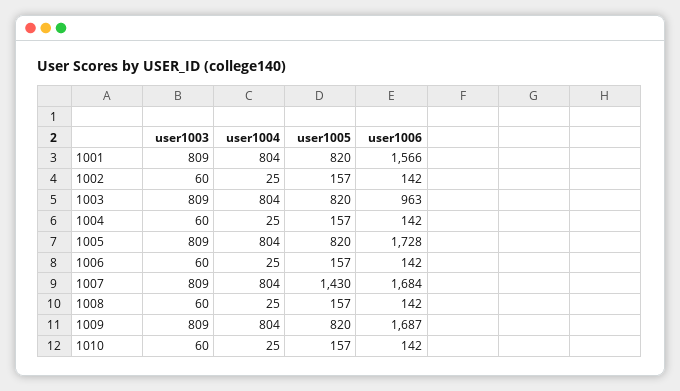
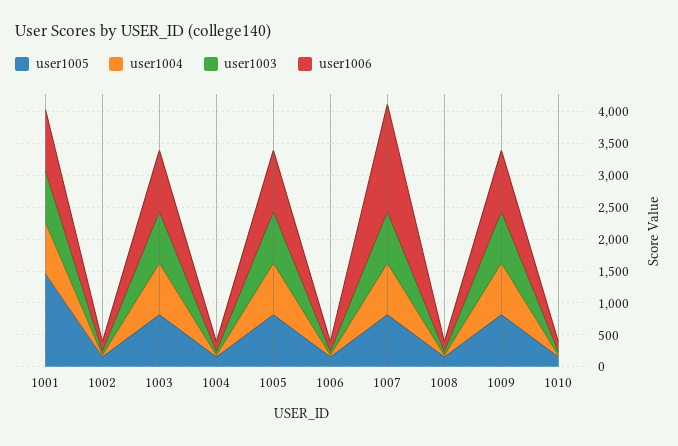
  {
    "user1003": {
      "1001": 809,
      "1002": 60,
      "1003": 809,
      "1004": 60,
      "1005": 809,
      "1006": 60,
      "1007": 809,
      "1008": 60,
      "1009": 809,
      "1010": 60
    },
    "user1004": {
      "1001": 804,
      "1002": 25,
      "1003": 804,
      "1004": 25,
      "1005": 804,
      "1006": 25,
      "1007": 804,
      "1008": 25,
      "1009": 804,
      "1010": 25
    },
    "user1005": {
-     "1001": 820,
+     "1001": 1500,
      "1002": 157,
      "1003": 820,
      "1004": 157,
      "1005": 820,
      "1006": 157,
-     "1007": 1430,
+     "1007": 750,
      "1008": 157,
      "1009": 820,
      "1010": 157
    },
    "user1006": {
-     "1001": 1566,
+     "1001": 1000,
      "1002": 142,
      "1003": 963,
      "1004": 142,
-     "1005": 1728,
+     "1005": 1000,
      "1006": 142,
      "1007": 1684,
      "1008": 142,
-     "1009": 1687,
+     "1009": 1000,
      "1010": 142
    }
  }

